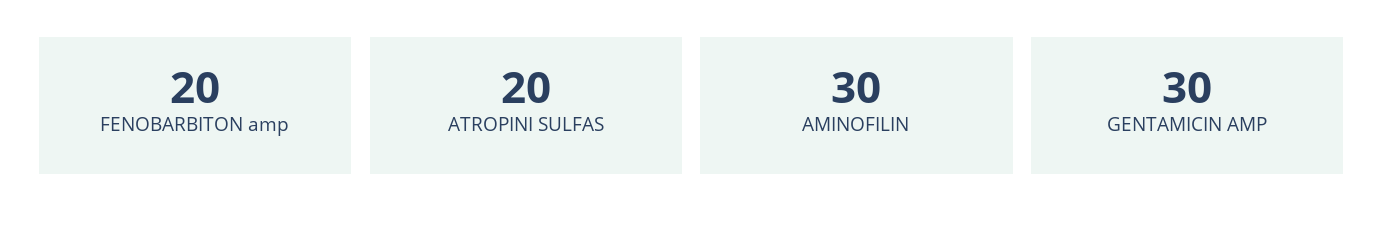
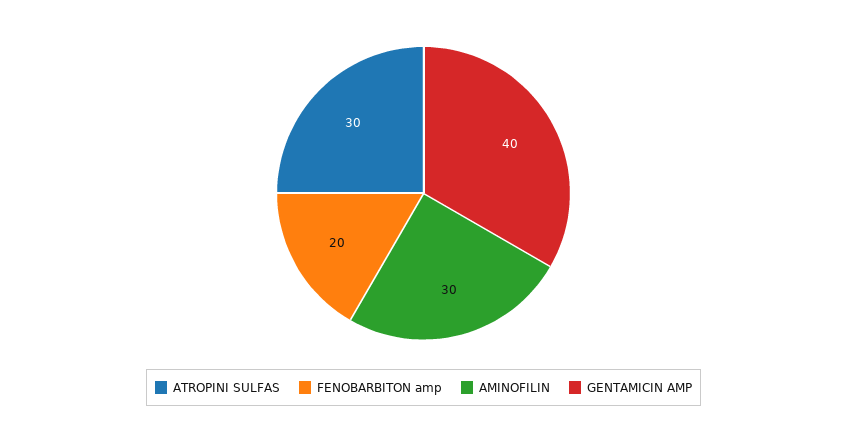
  {
    "FENOBARBITON amp": 20,
-   "ATROPINI SULFAS": 20,
+   "ATROPINI SULFAS": 30,
    "AMINOFILIN": 30,
-   "GENTAMICIN AMP": 30
+   "GENTAMICIN AMP": 40
  }

